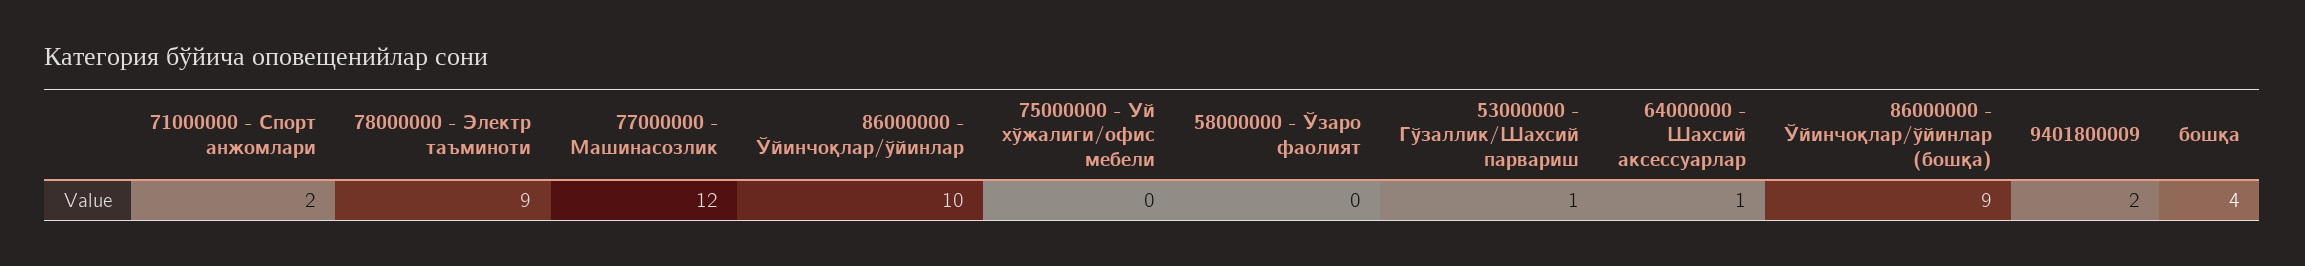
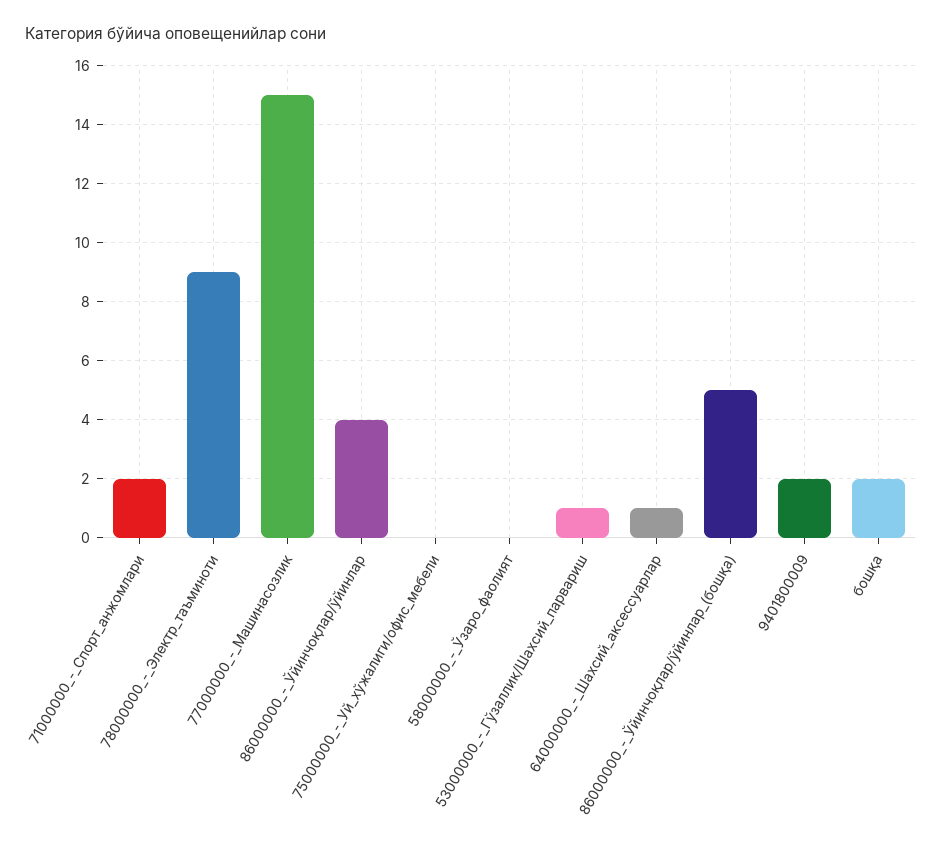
  {
    "71000000 - Спорт анжомлари": 2,
    "78000000 - Электр таъминоти": 9,
-   "77000000 - Машинасозлик": 12,
+   "77000000 - Машинасозлик": 15,
-   "86000000 - Ўйинчоқлар/ўйинлар": 10,
+   "86000000 - Ўйинчоқлар/ўйинлар": 4,
    "75000000 - Уй хўжалиги/офис мебели": 0,
    "58000000 - Ўзаро фаолият": 0,
    "53000000 - Гўзаллик/Шахсий парвариш": 1,
    "64000000 - Шахсий аксессуарлар": 1,
-   "86000000 - Ўйинчоқлар/ўйинлар (бошқа)": 9,
+   "86000000 - Ўйинчоқлар/ўйинлар (бошқа)": 5,
    "9401800009": 2,
-   "бошқа": 4
+   "бошқа": 2
  }

